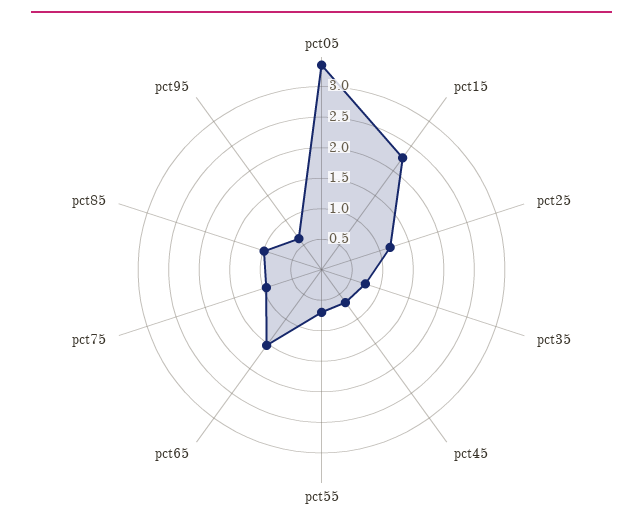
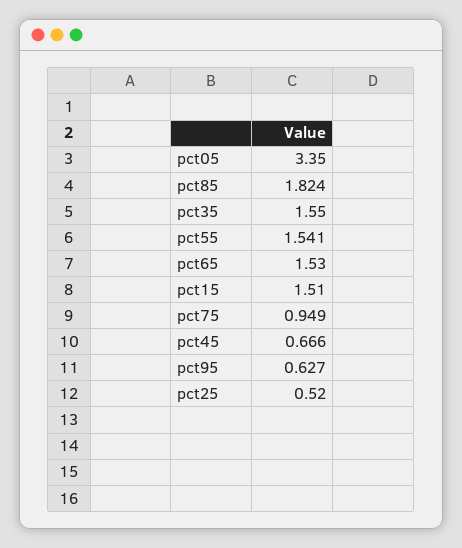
  {
    "pct05": 3.35,
-   "pct15": 2.25,
+   "pct15": 1.51,
-   "pct25": 1.25,
+   "pct25": 0.52,
-   "pct35": 0.75,
+   "pct35": 1.55,
    "pct45": 0.666,
-   "pct55": 0.75,
+   "pct55": 1.541,
    "pct65": 1.53,
    "pct75": 0.949,
-   "pct85": 1,
+   "pct85": 1.824,
    "pct95": 0.627
  }

